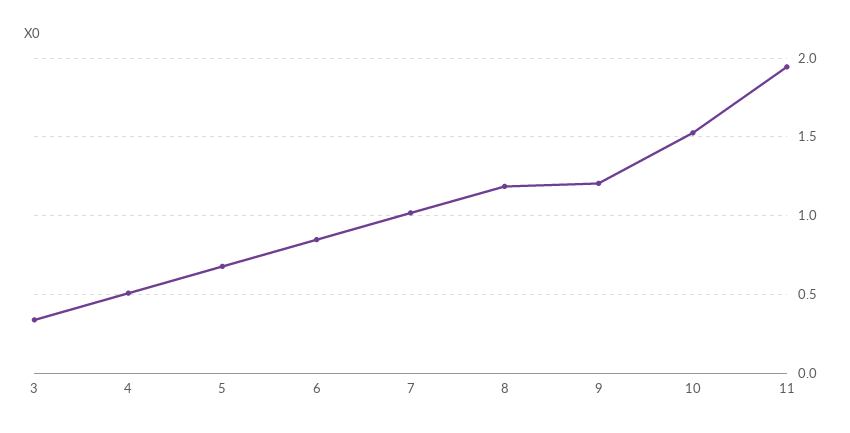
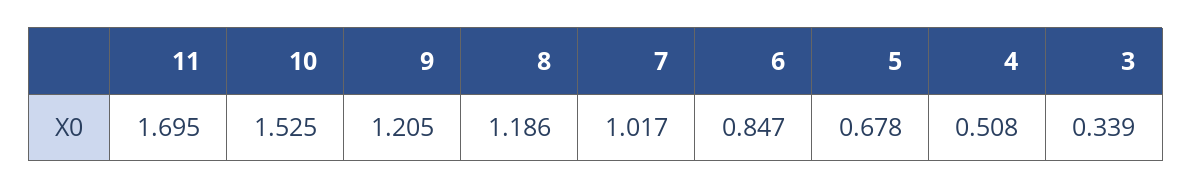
  {
    "3": 0.339,
    "4": 0.508,
    "5": 0.678,
    "6": 0.847,
    "7": 1.017,
    "8": 1.186,
    "9": 1.205,
    "10": 1.525,
-   "11": 1.95
+   "11": 1.695
  }

